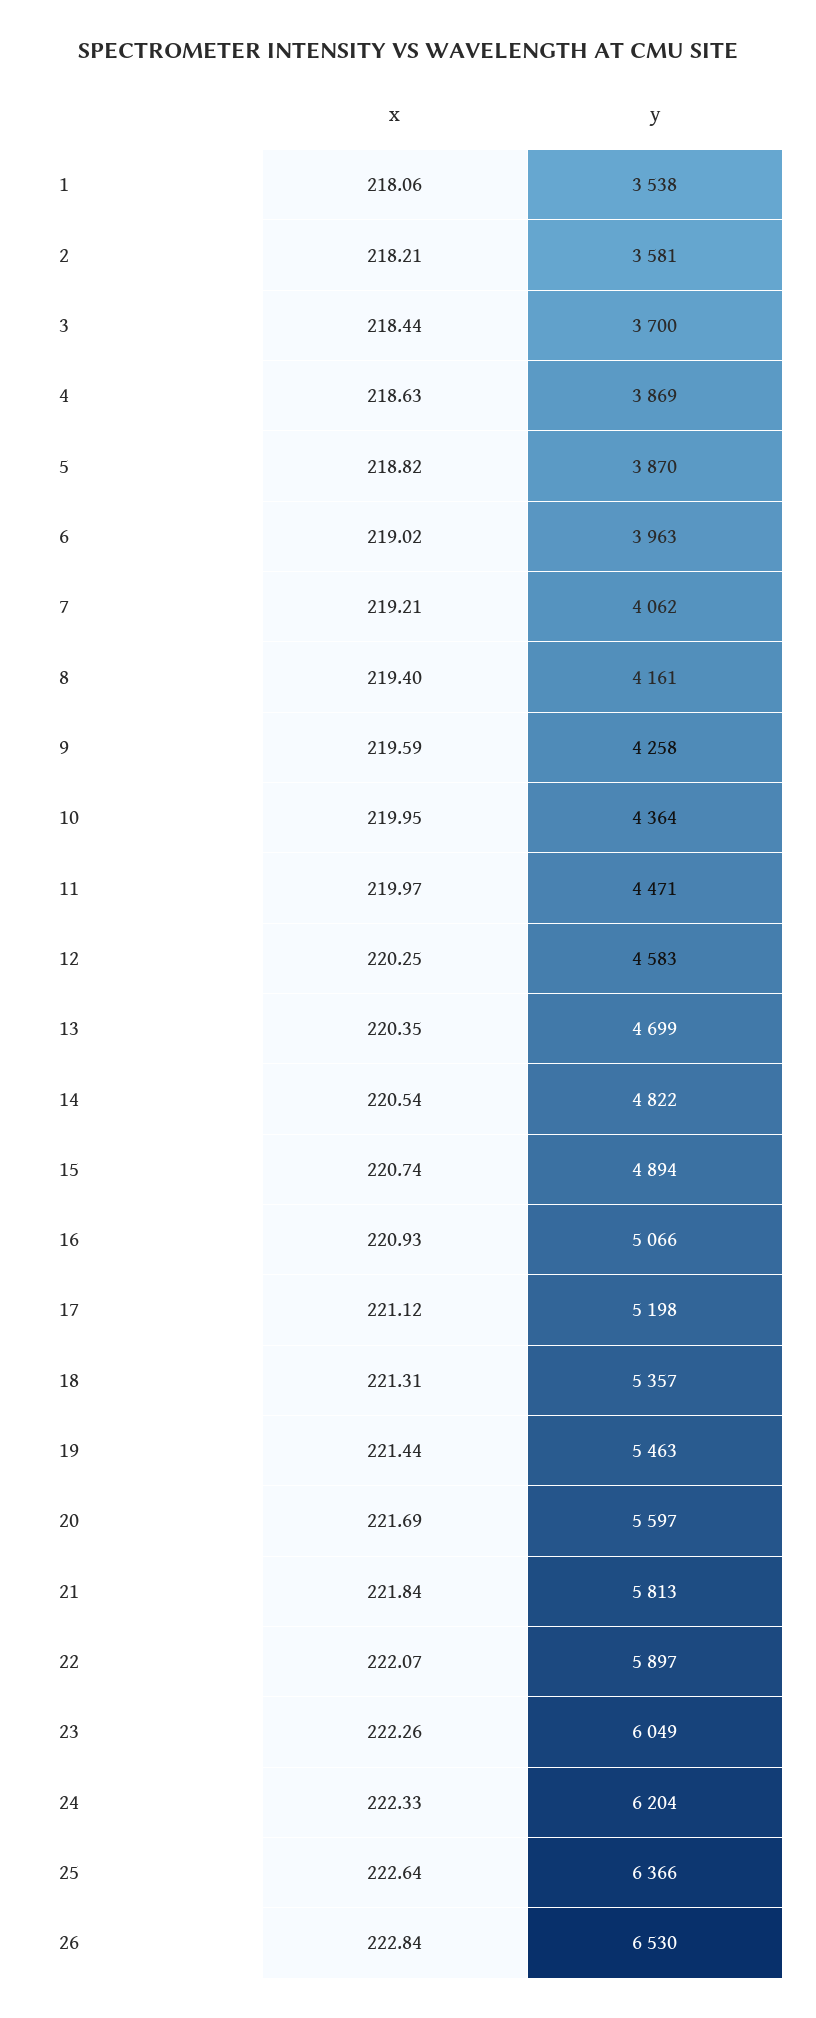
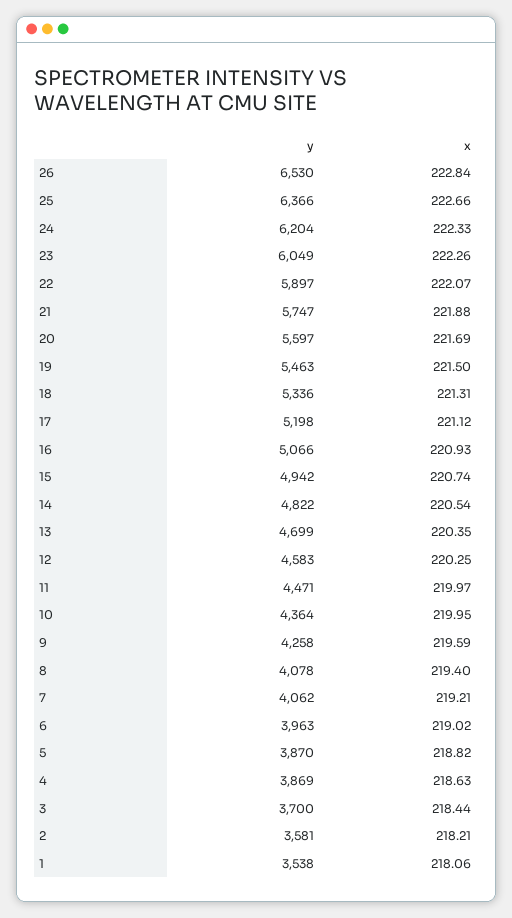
  {
    "x": {
      "1": 218.06,
      "2": 218.21,
      "3": 218.44,
      "4": 218.63,
      "5": 218.82,
      "6": 219.02,
      "7": 219.21,
      "8": 219.4,
      "9": 219.59,
      "10": 219.95,
      "11": 219.97,
      "12": 220.25,
      "13": 220.35,
      "14": 220.54,
      "15": 220.74,
      "16": 220.93,
      "17": 221.12,
      "18": 221.31,
-     "19": 221.44,
+     "19": 221.5,
      "20": 221.69,
-     "21": 221.84,
+     "21": 221.88,
      "22": 222.07,
      "23": 222.26,
      "24": 222.33,
-     "25": 222.64,
+     "25": 222.66,
      "26": 222.84
    },
    "y": {
      "1": 3538,
      "2": 3581,
      "3": 3700,
      "4": 3869,
      "5": 3870,
      "6": 3963,
      "7": 4062,
-     "8": 4161,
+     "8": 4078,
      "9": 4258,
      "10": 4364,
      "11": 4471,
      "12": 4583,
      "13": 4699,
      "14": 4822,
-     "15": 4894,
+     "15": 4942,
      "16": 5066,
      "17": 5198,
-     "18": 5357,
+     "18": 5336,
      "19": 5463,
      "20": 5597,
-     "21": 5813,
+     "21": 5747,
      "22": 5897,
      "23": 6049,
      "24": 6204,
      "25": 6366,
      "26": 6530
    }
  }

